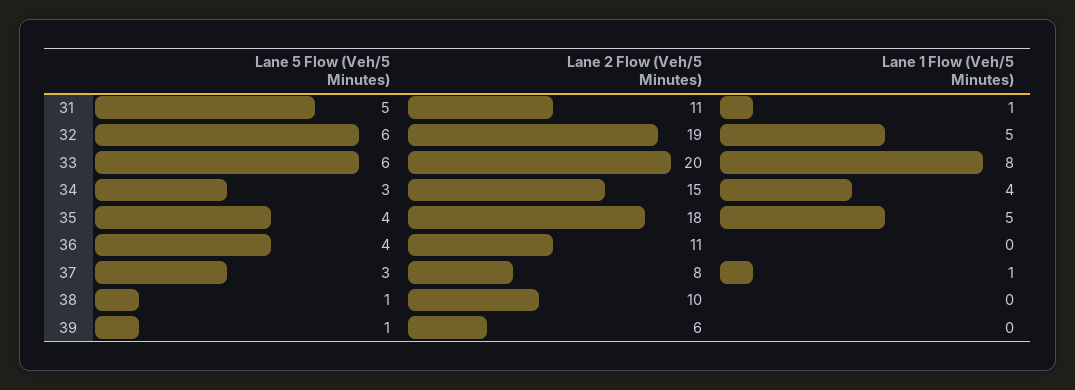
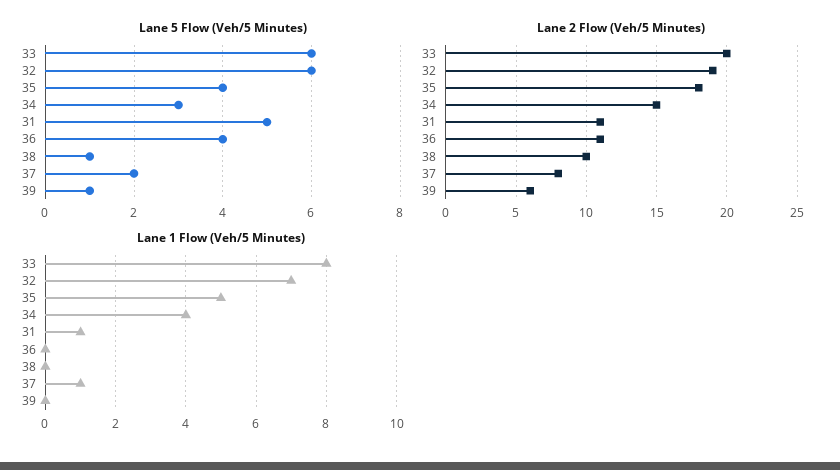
  {
    "Lane 5 Flow (Veh/5 Minutes)": {
      "31": 5,
      "32": 6,
      "33": 6,
      "34": 3,
      "35": 4,
      "36": 4,
-     "37": 3,
+     "37": 2,
      "38": 1,
      "39": 1
    },
    "Lane 2 Flow (Veh/5 Minutes)": {
      "31": 11,
      "32": 19,
      "33": 20,
      "34": 15,
      "35": 18,
      "36": 11,
      "37": 8,
      "38": 10,
      "39": 6
    },
    "Lane 1 Flow (Veh/5 Minutes)": {
      "31": 1,
-     "32": 5,
+     "32": 7,
      "33": 8,
      "34": 4,
      "35": 5,
      "36": 0,
      "37": 1,
      "38": 0,
      "39": 0
    }
  }

